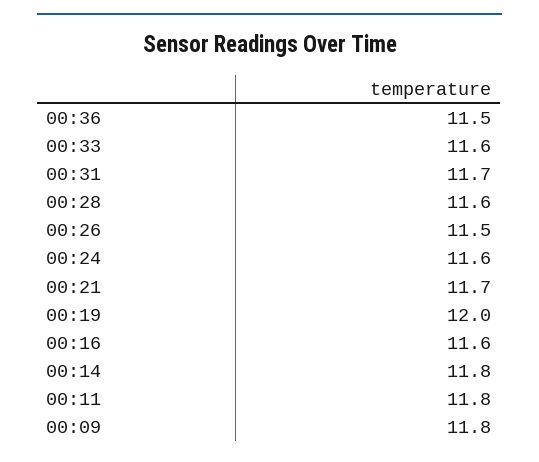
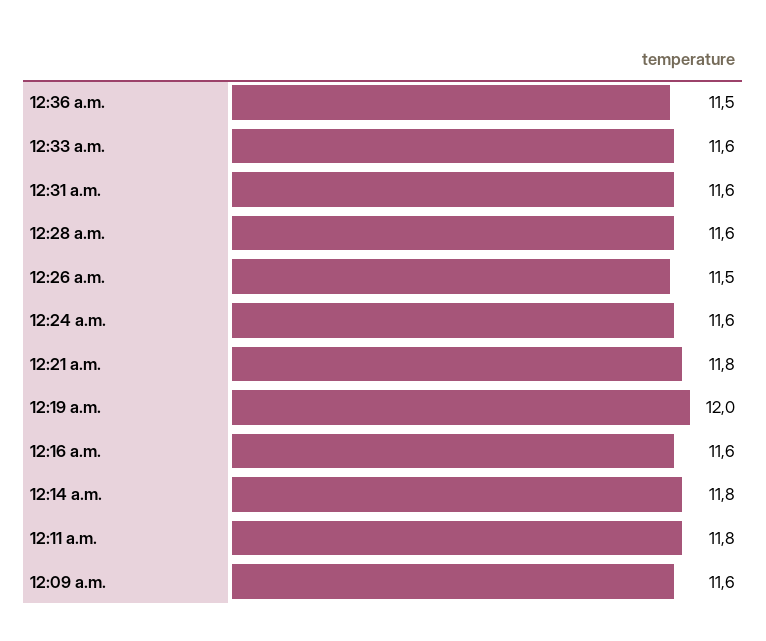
  {
    "00:36": 11.5,
    "00:33": 11.6,
-   "00:31": 11.7,
+   "00:31": 11.6,
    "00:28": 11.6,
    "00:26": 11.5,
    "00:24": 11.6,
-   "00:21": 11.7,
+   "00:21": 11.8,
    "00:19": 12,
    "00:16": 11.6,
    "00:14": 11.8,
    "00:11": 11.8,
-   "00:09": 11.8
+   "00:09": 11.6
  }

